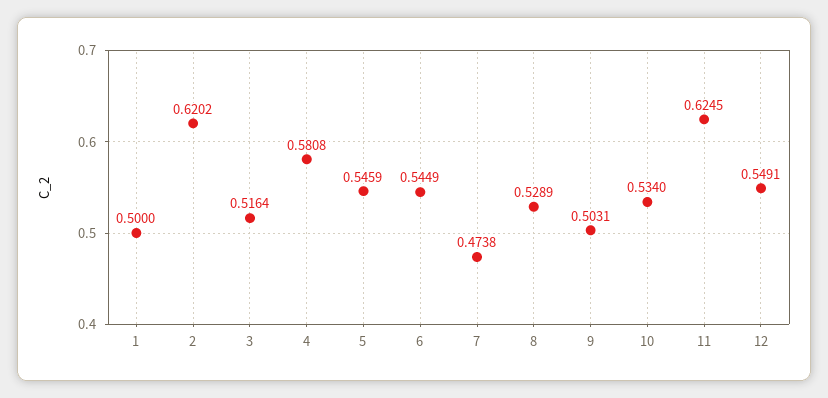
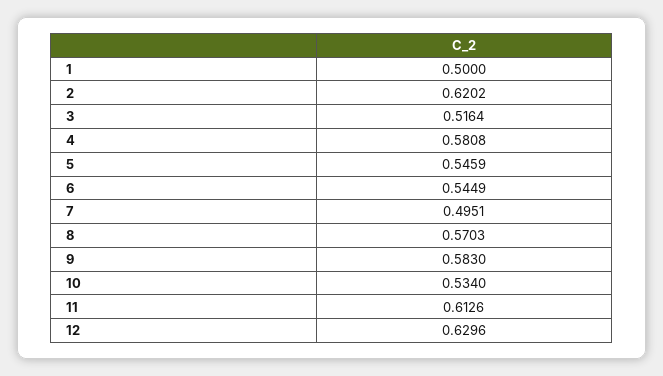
  {
    "1": 0.5,
    "2": 0.6202,
    "3": 0.5164,
    "4": 0.5808,
    "5": 0.5459,
    "6": 0.5449,
-   "7": 0.4738,
+   "7": 0.4951,
-   "8": 0.5289,
+   "8": 0.5703,
-   "9": 0.5031,
+   "9": 0.583,
    "10": 0.534,
-   "11": 0.6245,
+   "11": 0.6126,
-   "12": 0.5491
+   "12": 0.6296
  }

